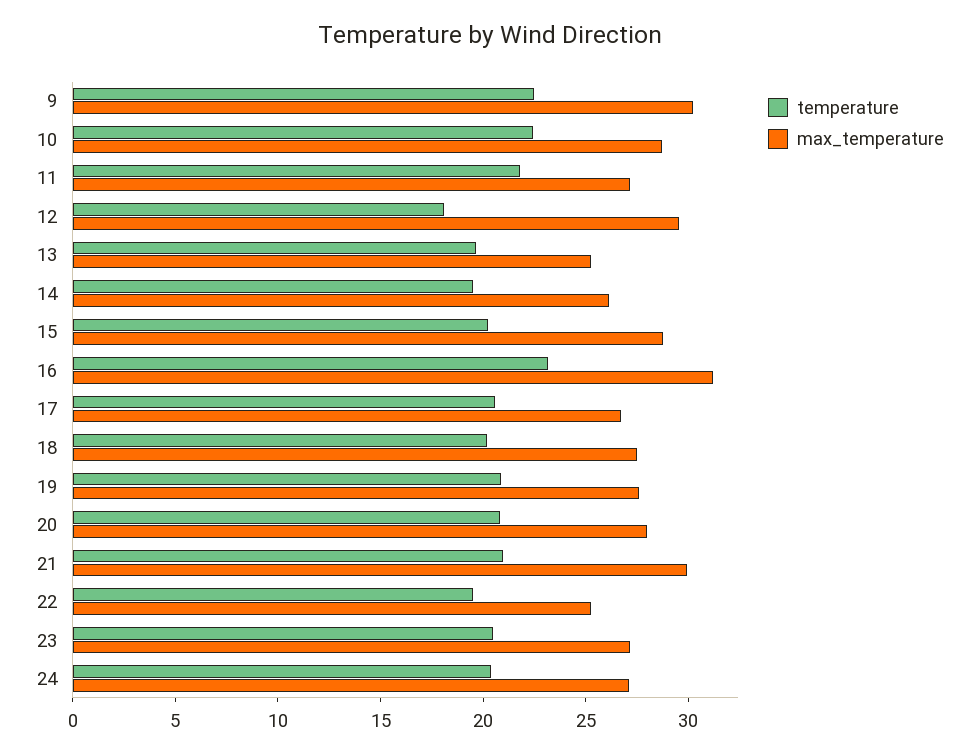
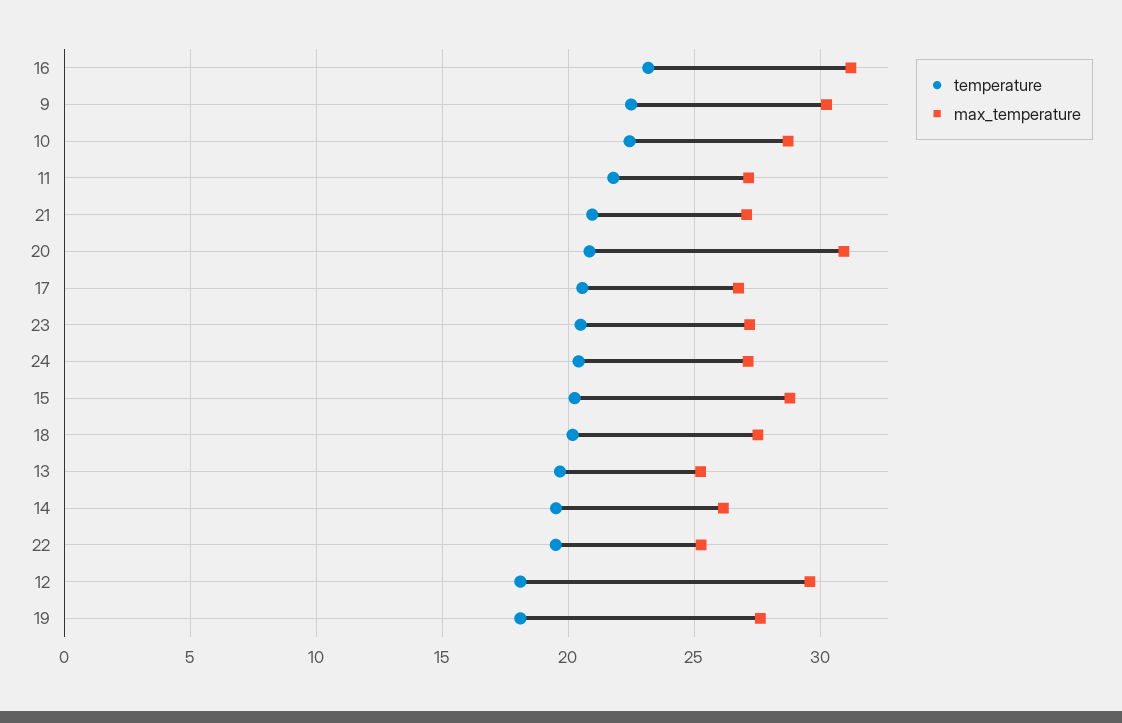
  {
    "temperature": {
      "9": 22.5,
      "10": 22.5,
      "11": 22,
      "12": 18,
      "13": 19.5,
      "14": 19.5,
      "15": 20.5,
      "16": 23,
      "17": 20.5,
      "18": 20,
-     "19": 21,
+     "19": 18,
      "20": 21,
      "21": 21,
      "22": 19.5,
      "23": 20.5,
      "24": 20.5
    },
    "max_temperature": {
      "9": 30,
      "10": 28.5,
      "11": 27,
      "12": 29.5,
      "13": 25.5,
      "14": 26,
      "15": 29,
      "16": 31,
      "17": 27,
      "18": 27.5,
      "19": 27.5,
-     "20": 28,
+     "20": 31,
-     "21": 30,
+     "21": 27,
      "22": 25.5,
      "23": 27,
      "24": 27
    }
  }

